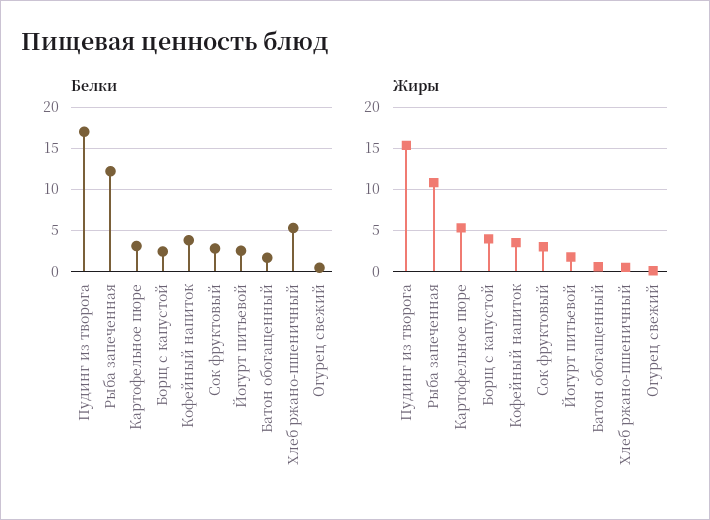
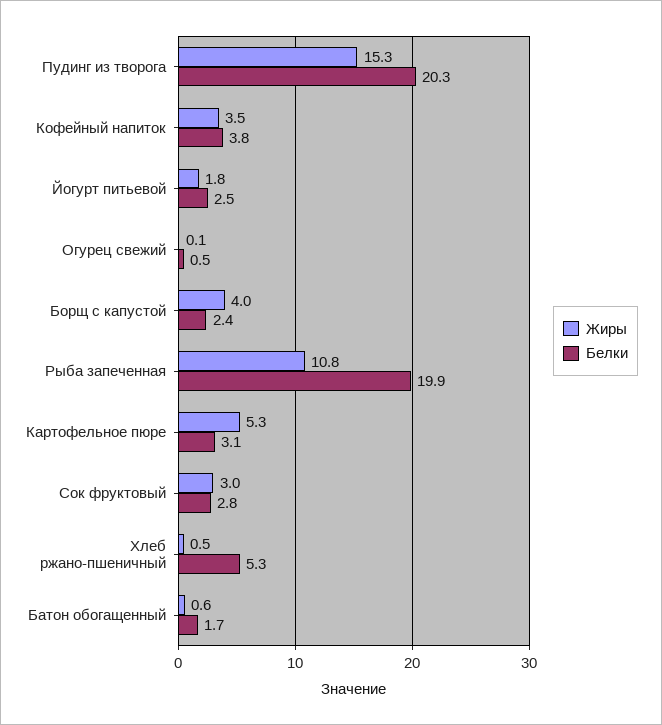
  {
    "Белки": {
-     "Пудинг из творога": 17,
+     "Пудинг из творога": 20.3,
-     "Рыба запеченная": 12,
+     "Рыба запеченная": 19.9,
      "Картофельное пюре": 3.1,
      "Борщ с капустой": 2.4,
      "Кофейный напиток": 3.8,
      "Сок фруктовый": 2.8,
      "Йогурт питьевой": 2.5,
      "Батон обогащенный": 1.7,
      "Хлеб ржано-пшеничный": 5.3,
      "Огурец свежий": 0.5
    },
    "Жиры": {
      "Пудинг из творога": 15.3,
      "Рыба запеченная": 10.8,
      "Картофельное пюре": 5.3,
      "Борщ с капустой": 4,
      "Кофейный напиток": 3.5,
      "Сок фруктовый": 3,
      "Йогурт питьевой": 1.8,
      "Батон обогащенный": 0.6,
      "Хлеб ржано-пшеничный": 0.5,
      "Огурец свежий": 0.1
    }
  }

